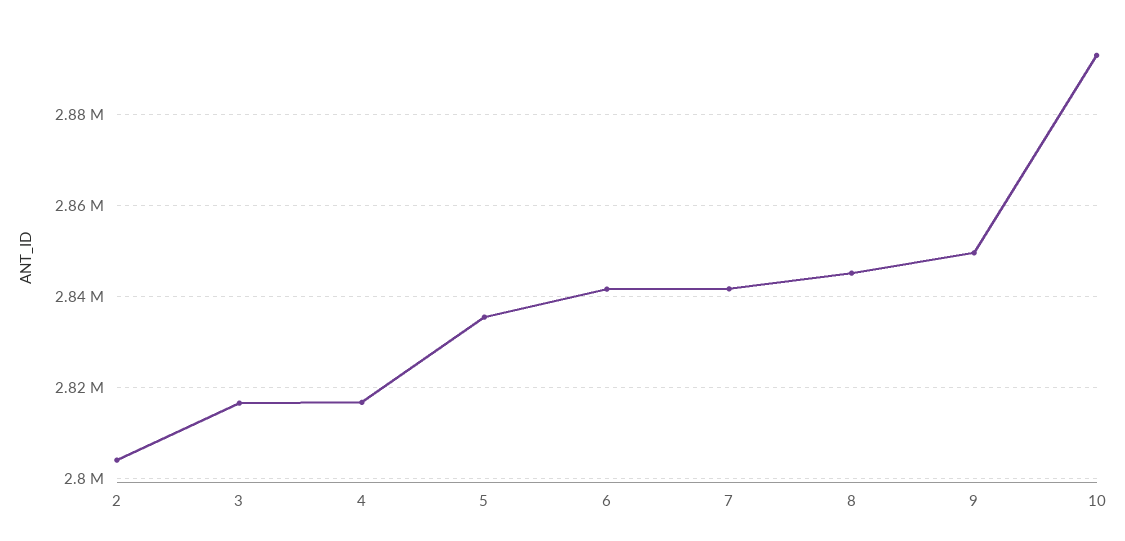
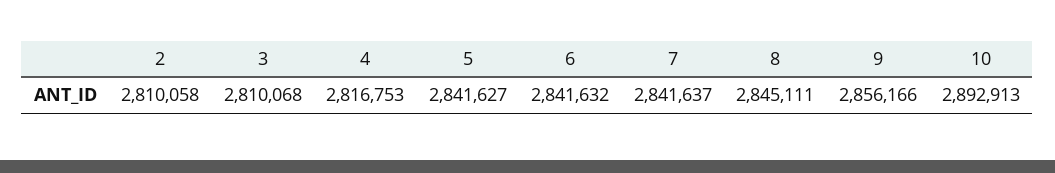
  {
-   "2": 2804000,
+   "2": 2810058,
-   "3": 2816000,
+   "3": 2810068,
    "4": 2816753,
-   "5": 2836000,
+   "5": 2841627,
    "6": 2841632,
    "7": 2841637,
    "8": 2845111,
-   "9": 2850000,
+   "9": 2856166,
    "10": 2892913
  }

